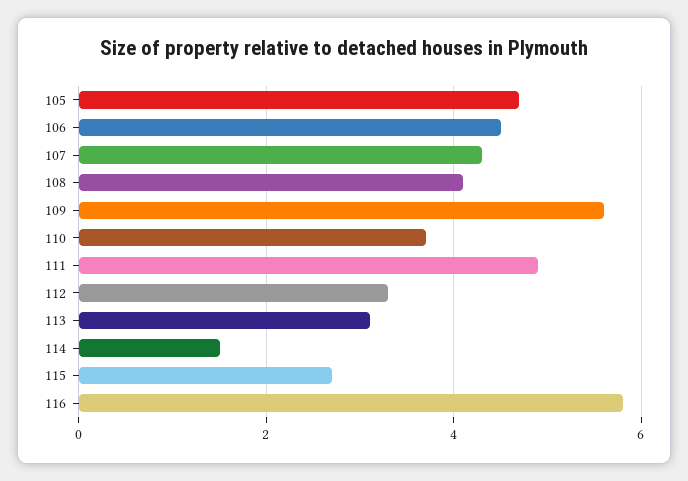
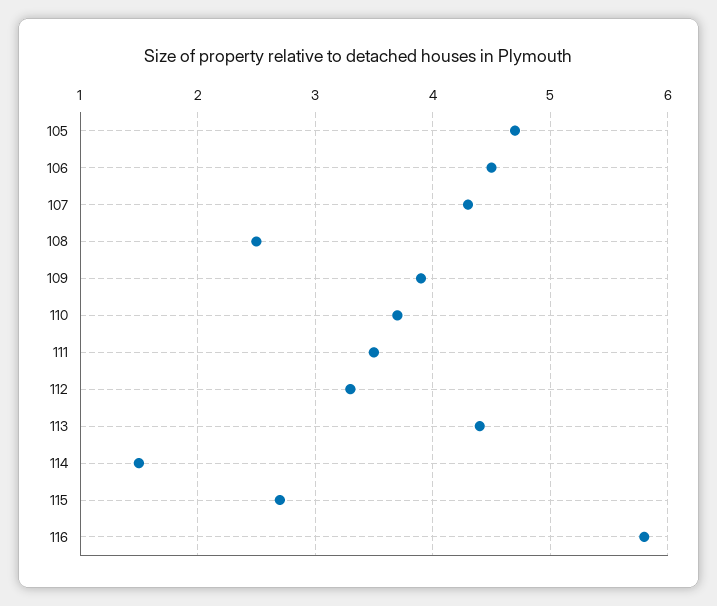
  {
    "105": 4.7,
    "106": 4.5,
    "107": 4.3,
-   "108": 4,
+   "108": 2.5,
-   "109": 5.5,
+   "109": 3.9,
    "110": 3.7,
-   "111": 5,
+   "111": 3.5,
    "112": 3.3,
-   "113": 3,
+   "113": 4.4,
    "114": 1.5,
    "115": 2.7,
    "116": 5.8
  }

